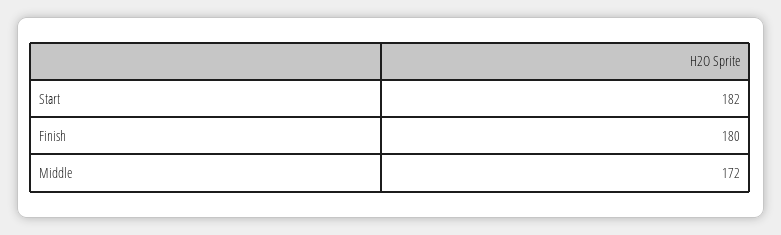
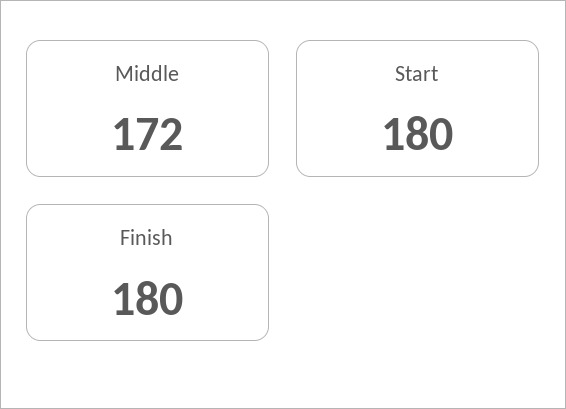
  {
-   "Start": 182,
+   "Start": 180,
    "Finish": 180,
    "Middle": 172
  }

